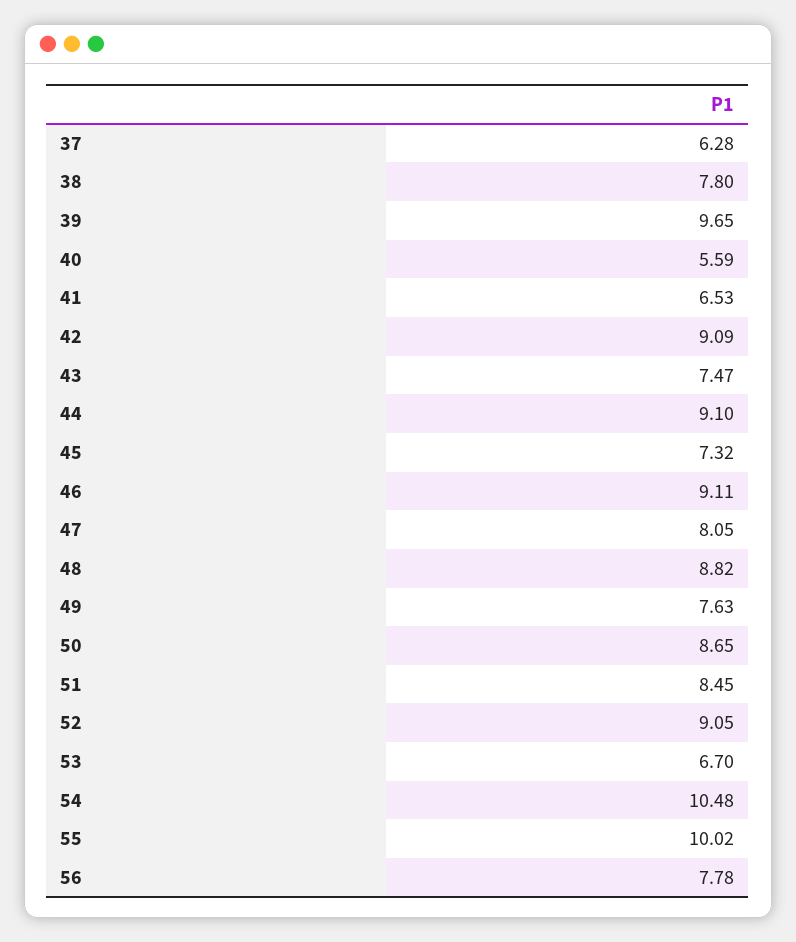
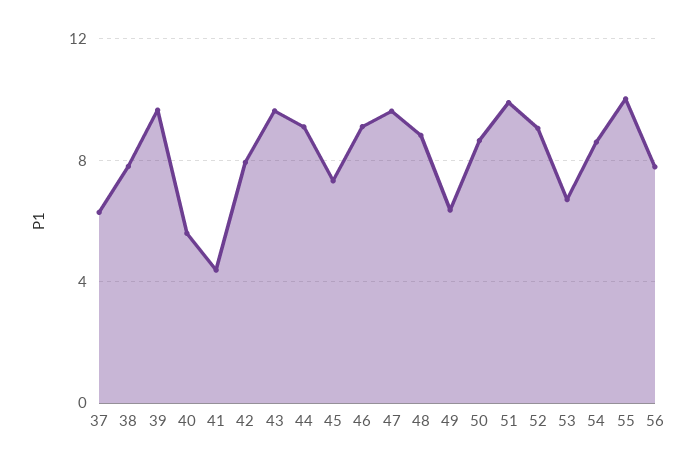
  {
    "37": 6.28,
    "38": 7.8,
    "39": 9.65,
    "40": 5.59,
-   "41": 6.53,
+   "41": 4.5,
-   "42": 9.09,
+   "42": 8,
-   "43": 7.47,
+   "43": 9.5,
    "44": 9.1,
    "45": 7.32,
    "46": 9.11,
-   "47": 8.05,
+   "47": 9.5,
    "48": 8.82,
-   "49": 7.63,
+   "49": 6.5,
    "50": 8.65,
-   "51": 8.45,
+   "51": 10,
    "52": 9.05,
    "53": 6.7,
-   "54": 10.48,
+   "54": 8.5,
    "55": 10.02,
    "56": 7.78
  }

